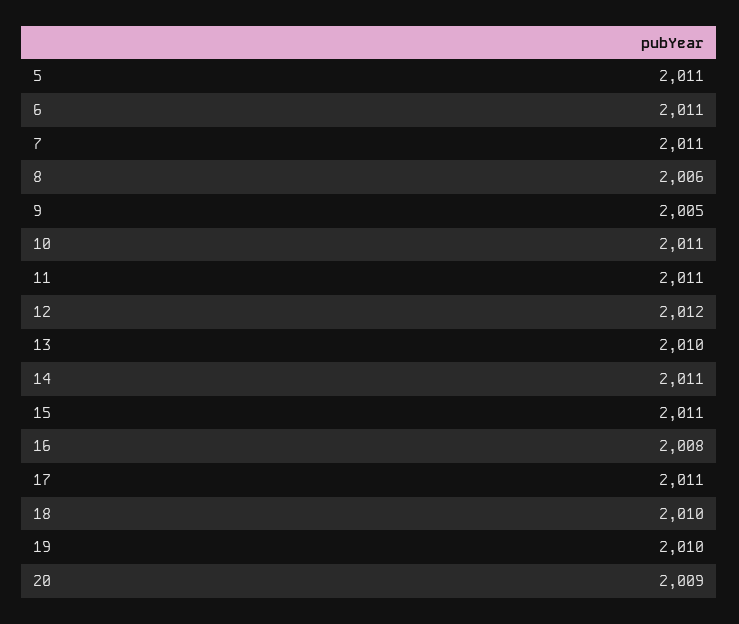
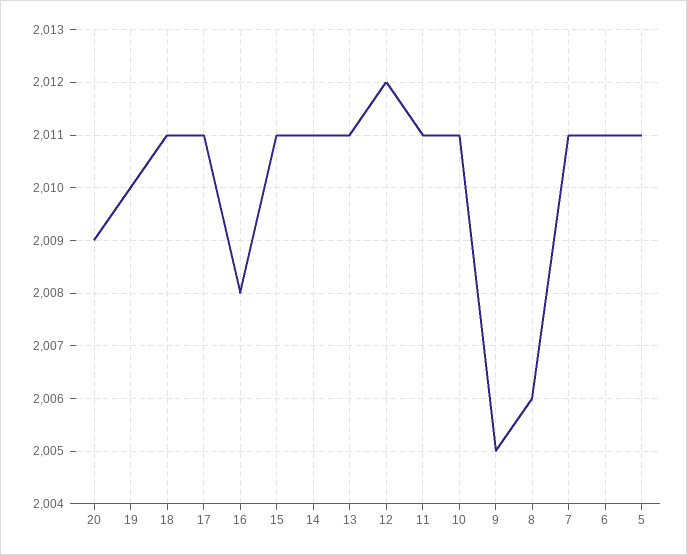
  {
    "5": 2011,
    "6": 2011,
    "7": 2011,
    "8": 2006,
    "9": 2005,
    "10": 2011,
    "11": 2011,
    "12": 2012,
-   "13": 2010,
+   "13": 2011,
    "14": 2011,
    "15": 2011,
    "16": 2008,
    "17": 2011,
-   "18": 2010,
+   "18": 2011,
    "19": 2010,
    "20": 2009
  }

